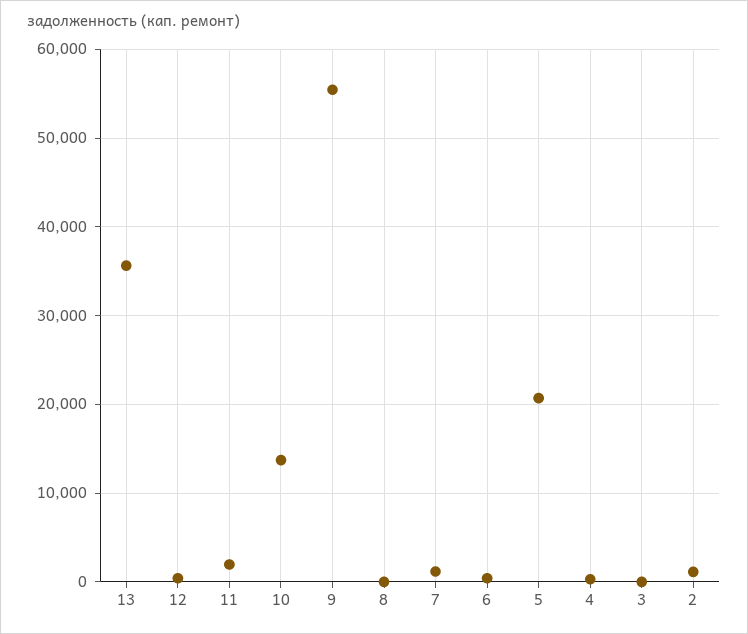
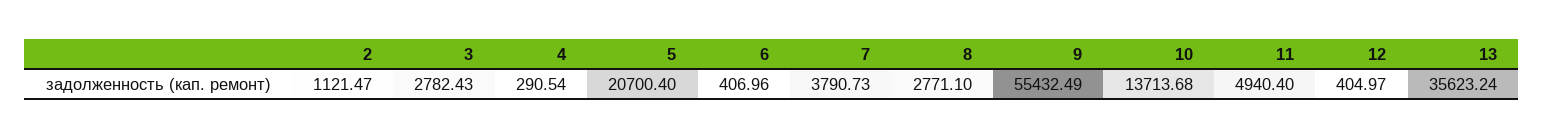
  {
    "13": 35623.24,
    "12": 404.97,
-   "11": 2000,
+   "11": 4940.4,
    "10": 13713.68,
    "9": 55432.49,
-   "8": 0,
+   "8": 2771.1,
-   "7": 1000,
+   "7": 3790.73,
    "6": 406.96,
    "5": 20700.4,
    "4": 290.54,
-   "3": 0,
+   "3": 2782.43,
    "2": 1121.47
  }

